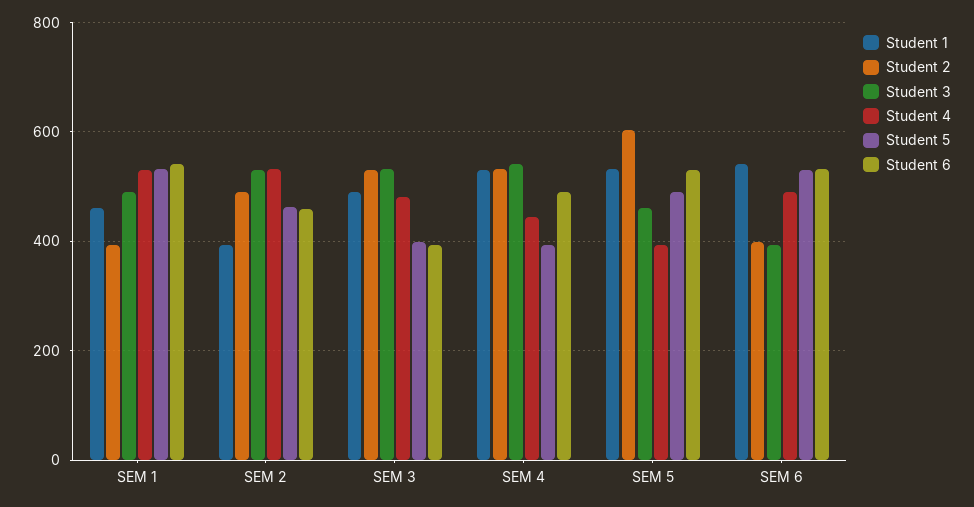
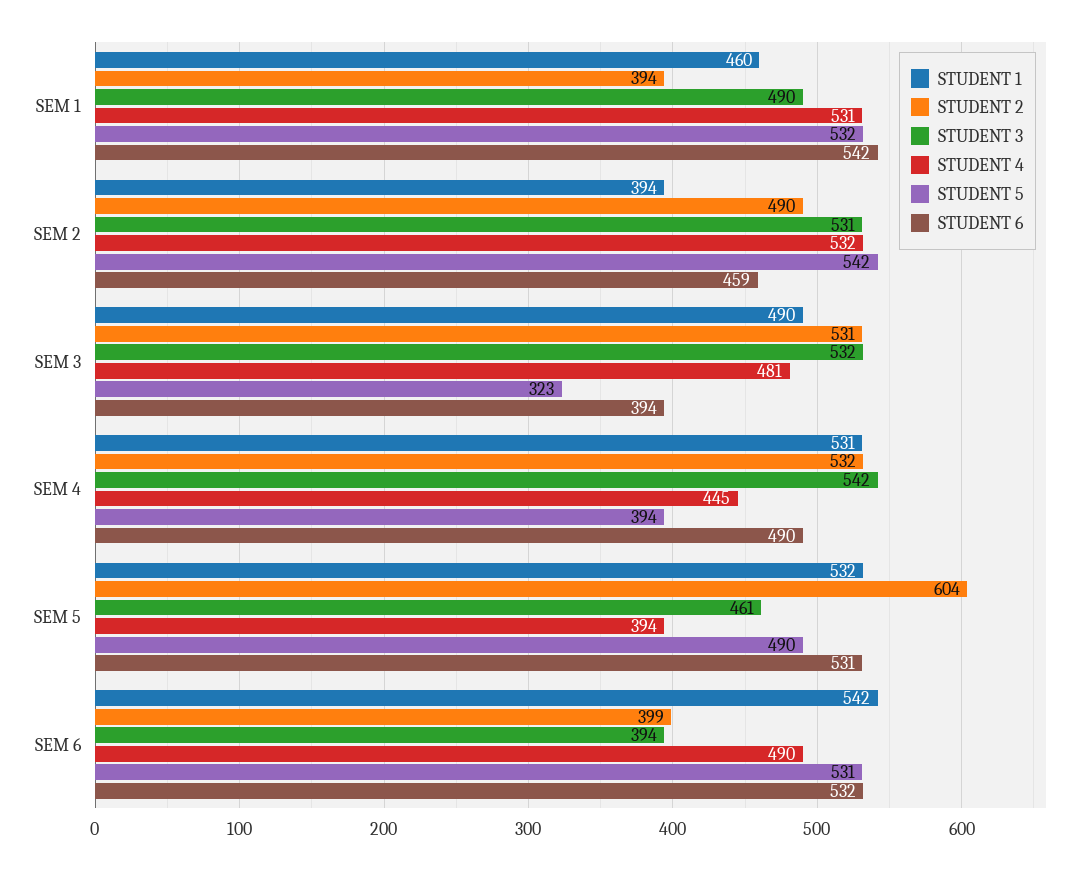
  {
    "Student 1": {
      "SEM 1": 460,
      "SEM 2": 394,
      "SEM 3": 490,
      "SEM 4": 531,
      "SEM 5": 532,
      "SEM 6": 542
    },
    "Student 2": {
      "SEM 1": 394,
      "SEM 2": 490,
      "SEM 3": 531,
      "SEM 4": 532,
      "SEM 5": 604,
      "SEM 6": 399
    },
    "Student 3": {
      "SEM 1": 490,
      "SEM 2": 531,
      "SEM 3": 532,
      "SEM 4": 542,
      "SEM 5": 461,
      "SEM 6": 394
    },
    "Student 4": {
      "SEM 1": 531,
      "SEM 2": 532,
      "SEM 3": 481,
      "SEM 4": 445,
      "SEM 5": 394,
      "SEM 6": 490
    },
    "Student 5": {
      "SEM 1": 532,
-     "SEM 2": 460,
+     "SEM 2": 542,
-     "SEM 3": 400,
+     "SEM 3": 323,
      "SEM 4": 394,
      "SEM 5": 490,
      "SEM 6": 531
    },
    "Student 6": {
      "SEM 1": 542,
      "SEM 2": 459,
      "SEM 3": 394,
      "SEM 4": 490,
      "SEM 5": 531,
      "SEM 6": 532
    }
  }

